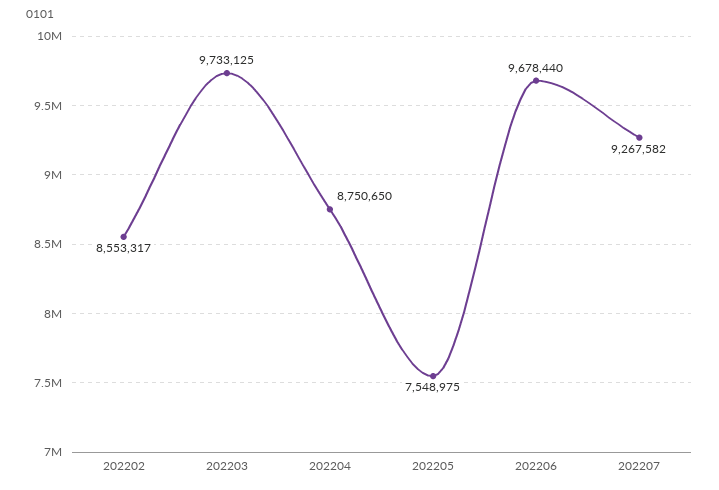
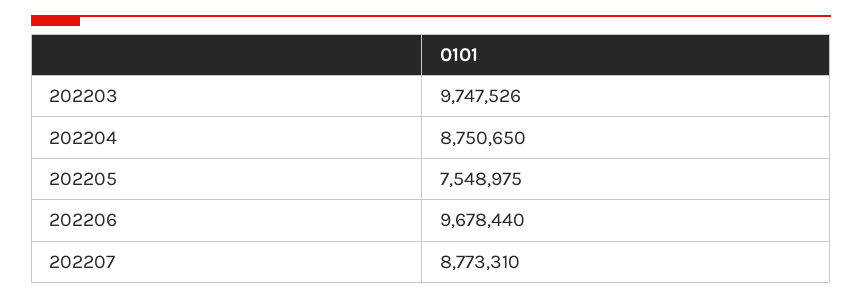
  {
-   "202202": 8553317,
-   "202203": 9733125,
+   "202203": 9747526,
    "202204": 8750650,
    "202205": 7548975,
    "202206": 9678440,
-   "202207": 9267582
+   "202207": 8773310
  }

